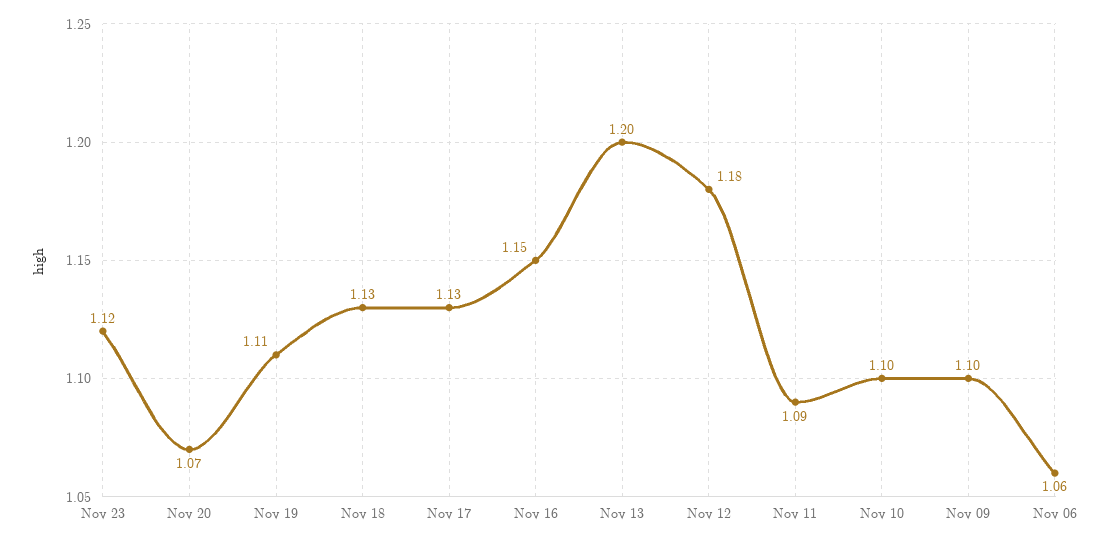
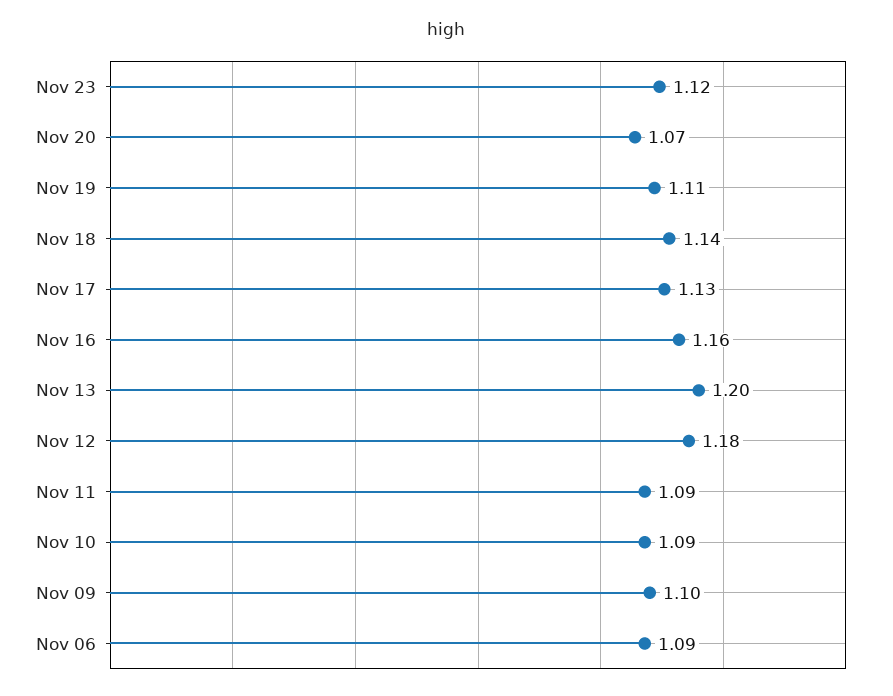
  {
    "Nov 23": 1.12,
    "Nov 20": 1.07,
    "Nov 19": 1.11,
-   "Nov 18": 1.13,
+   "Nov 18": 1.14,
    "Nov 17": 1.13,
-   "Nov 16": 1.15,
+   "Nov 16": 1.16,
    "Nov 13": 1.2,
    "Nov 12": 1.18,
    "Nov 11": 1.09,
-   "Nov 10": 1.1,
+   "Nov 10": 1.09,
    "Nov 09": 1.1,
-   "Nov 06": 1.06
+   "Nov 06": 1.09
  }

